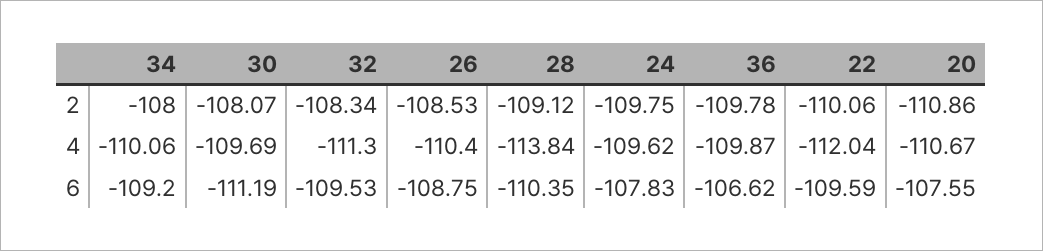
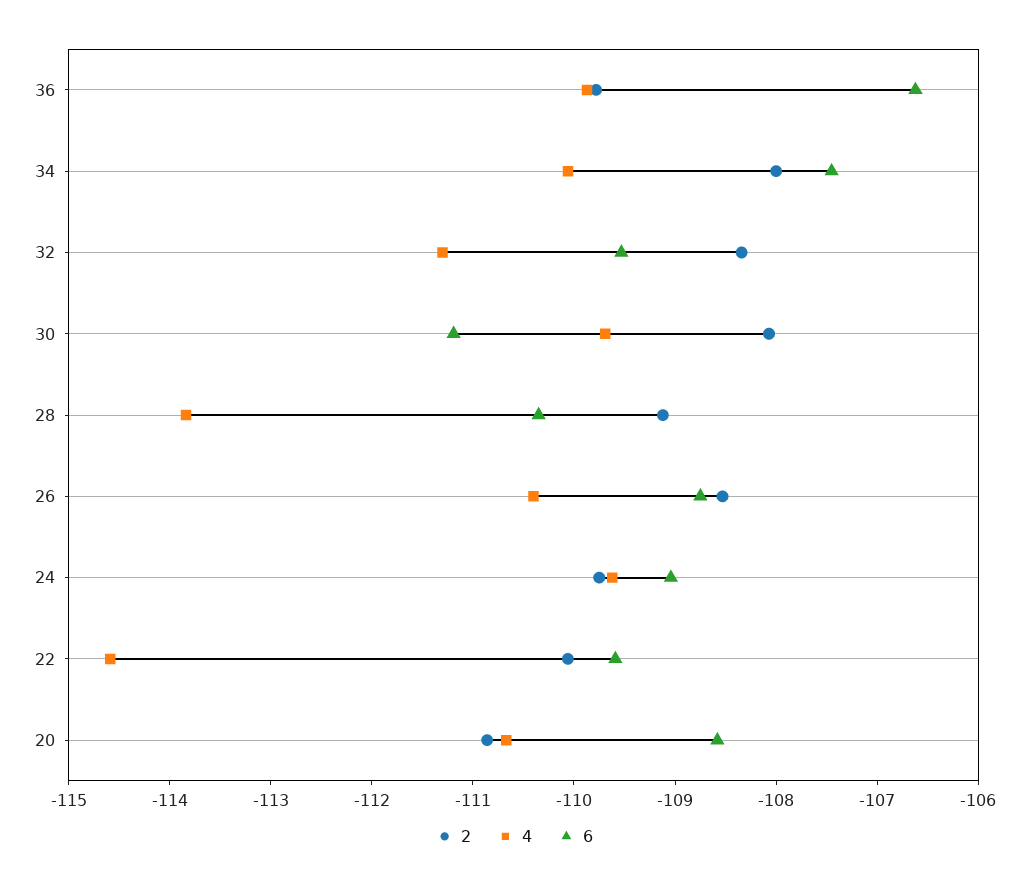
  {
    "2": {
      "34": -108,
      "30": -108.07,
      "32": -108.34,
      "26": -108.53,
      "28": -109.12,
      "24": -109.75,
      "36": -109.78,
      "22": -110.06,
      "20": -110.86
    },
    "4": {
      "34": -110.06,
      "30": -109.69,
      "32": -111.3,
      "26": -110.4,
      "28": -113.84,
      "24": -109.62,
      "36": -109.87,
-     "22": -112.04,
+     "22": -114.6,
      "20": -110.67
    },
    "6": {
-     "34": -109.2,
+     "34": -107.4,
      "30": -111.19,
      "32": -109.53,
      "26": -108.75,
      "28": -110.35,
-     "24": -107.83,
+     "24": -109,
      "36": -106.62,
      "22": -109.59,
-     "20": -107.55
+     "20": -108.6
    }
  }

